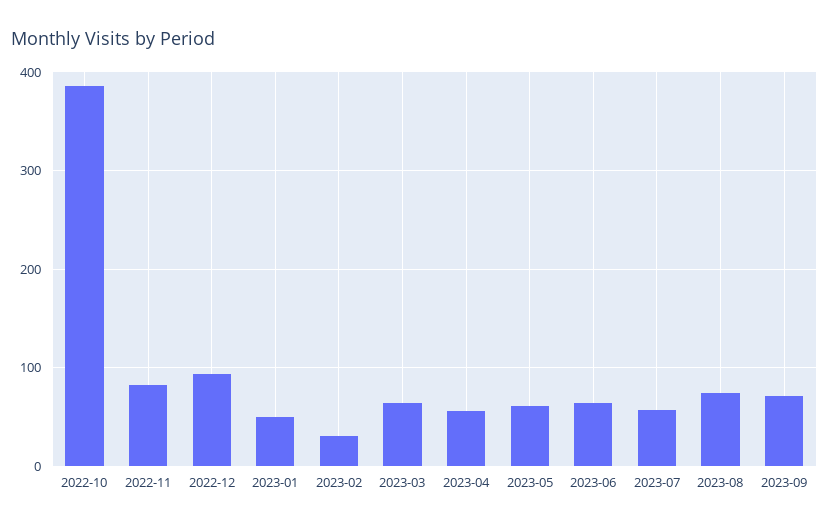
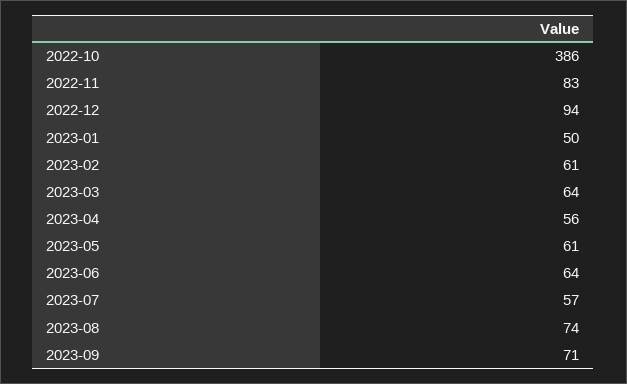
  {
    "2022-10": 386,
    "2022-11": 83,
    "2022-12": 94,
    "2023-01": 50,
-   "2023-02": 30,
+   "2023-02": 61,
    "2023-03": 64,
    "2023-04": 56,
    "2023-05": 61,
    "2023-06": 64,
    "2023-07": 57,
    "2023-08": 74,
    "2023-09": 71
  }

